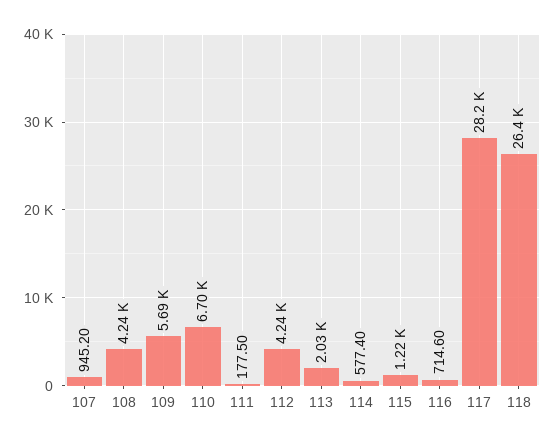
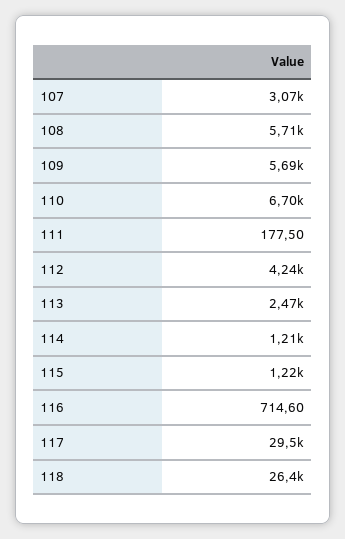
  {
-   "107": 945.2,
+   "107": 3070,
-   "108": 4240,
+   "108": 5710,
    "109": 5690,
    "110": 6700,
    "111": 177.5,
    "112": 4240,
-   "113": 2030,
+   "113": 2470,
-   "114": 577.4,
+   "114": 1210,
    "115": 1220,
    "116": 714.6,
-   "117": 28200,
+   "117": 29500,
    "118": 26400
  }

